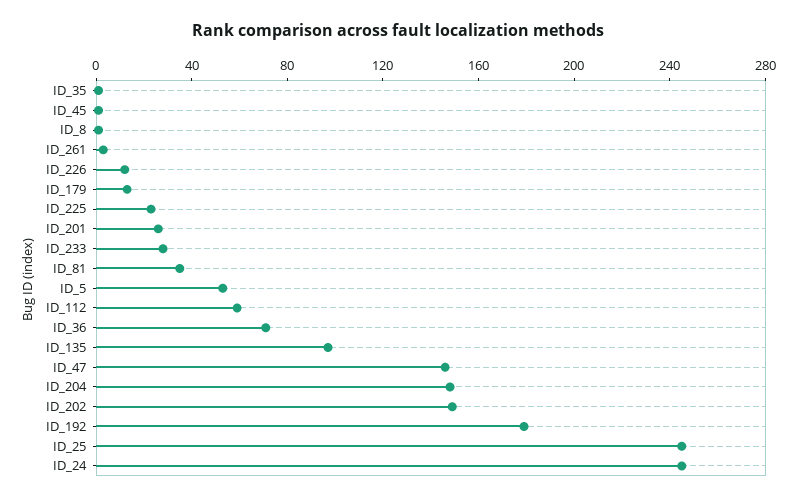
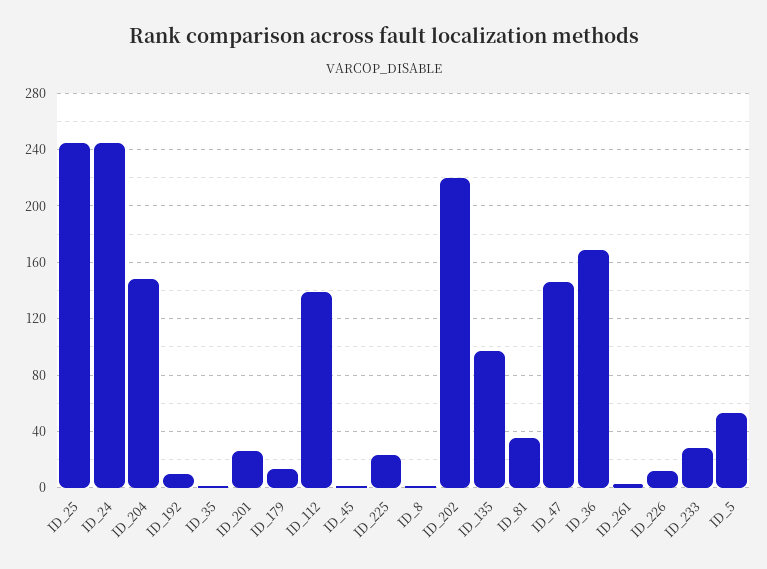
  {
    "ID_35": 0,
    "ID_45": 0,
    "ID_8": 0,
    "ID_261": 5,
    "ID_226": 10,
    "ID_179": 15,
    "ID_225": 25,
    "ID_201": 25,
    "ID_233": 30,
    "ID_81": 35,
    "ID_5": 55,
-   "ID_112": 60,
+   "ID_112": 140,
-   "ID_36": 70,
+   "ID_36": 170,
    "ID_135": 95,
    "ID_47": 145,
    "ID_204": 150,
-   "ID_202": 150,
+   "ID_202": 220,
-   "ID_192": 180,
+   "ID_192": 10,
    "ID_25": 245,
    "ID_24": 245
  }

